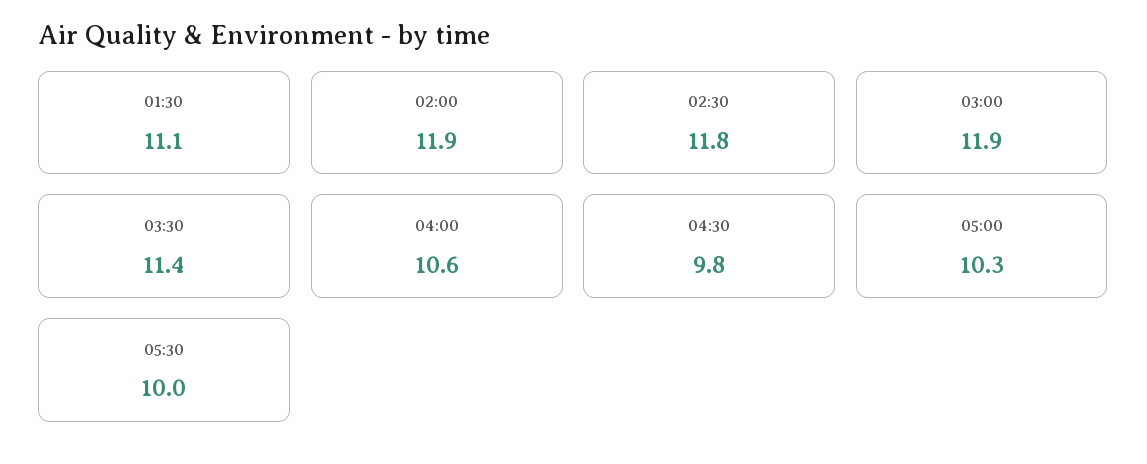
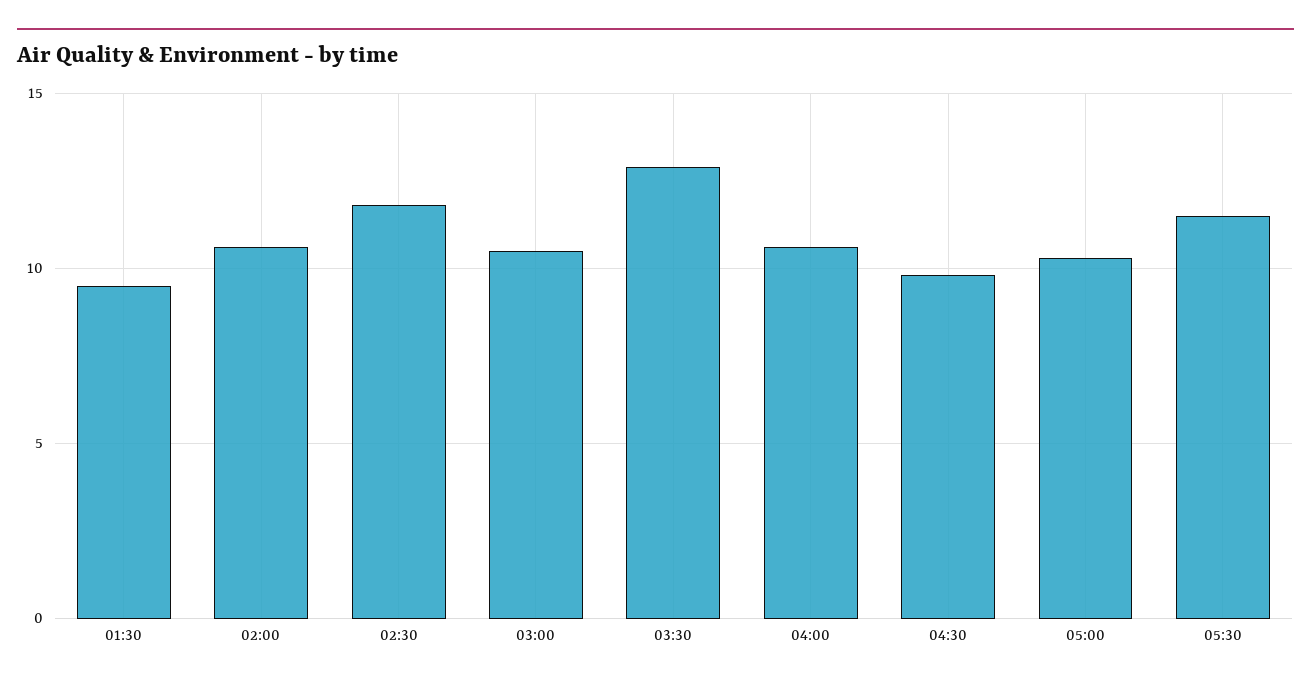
  {
-   "01:30": 11.1,
+   "01:30": 9.5,
-   "02:00": 11.9,
+   "02:00": 10.5,
    "02:30": 11.8,
-   "03:00": 11.9,
+   "03:00": 10.5,
-   "03:30": 11.4,
+   "03:30": 13,
    "04:00": 10.6,
    "04:30": 9.8,
    "05:00": 10.3,
-   "05:30": 10
+   "05:30": 11.5
  }

